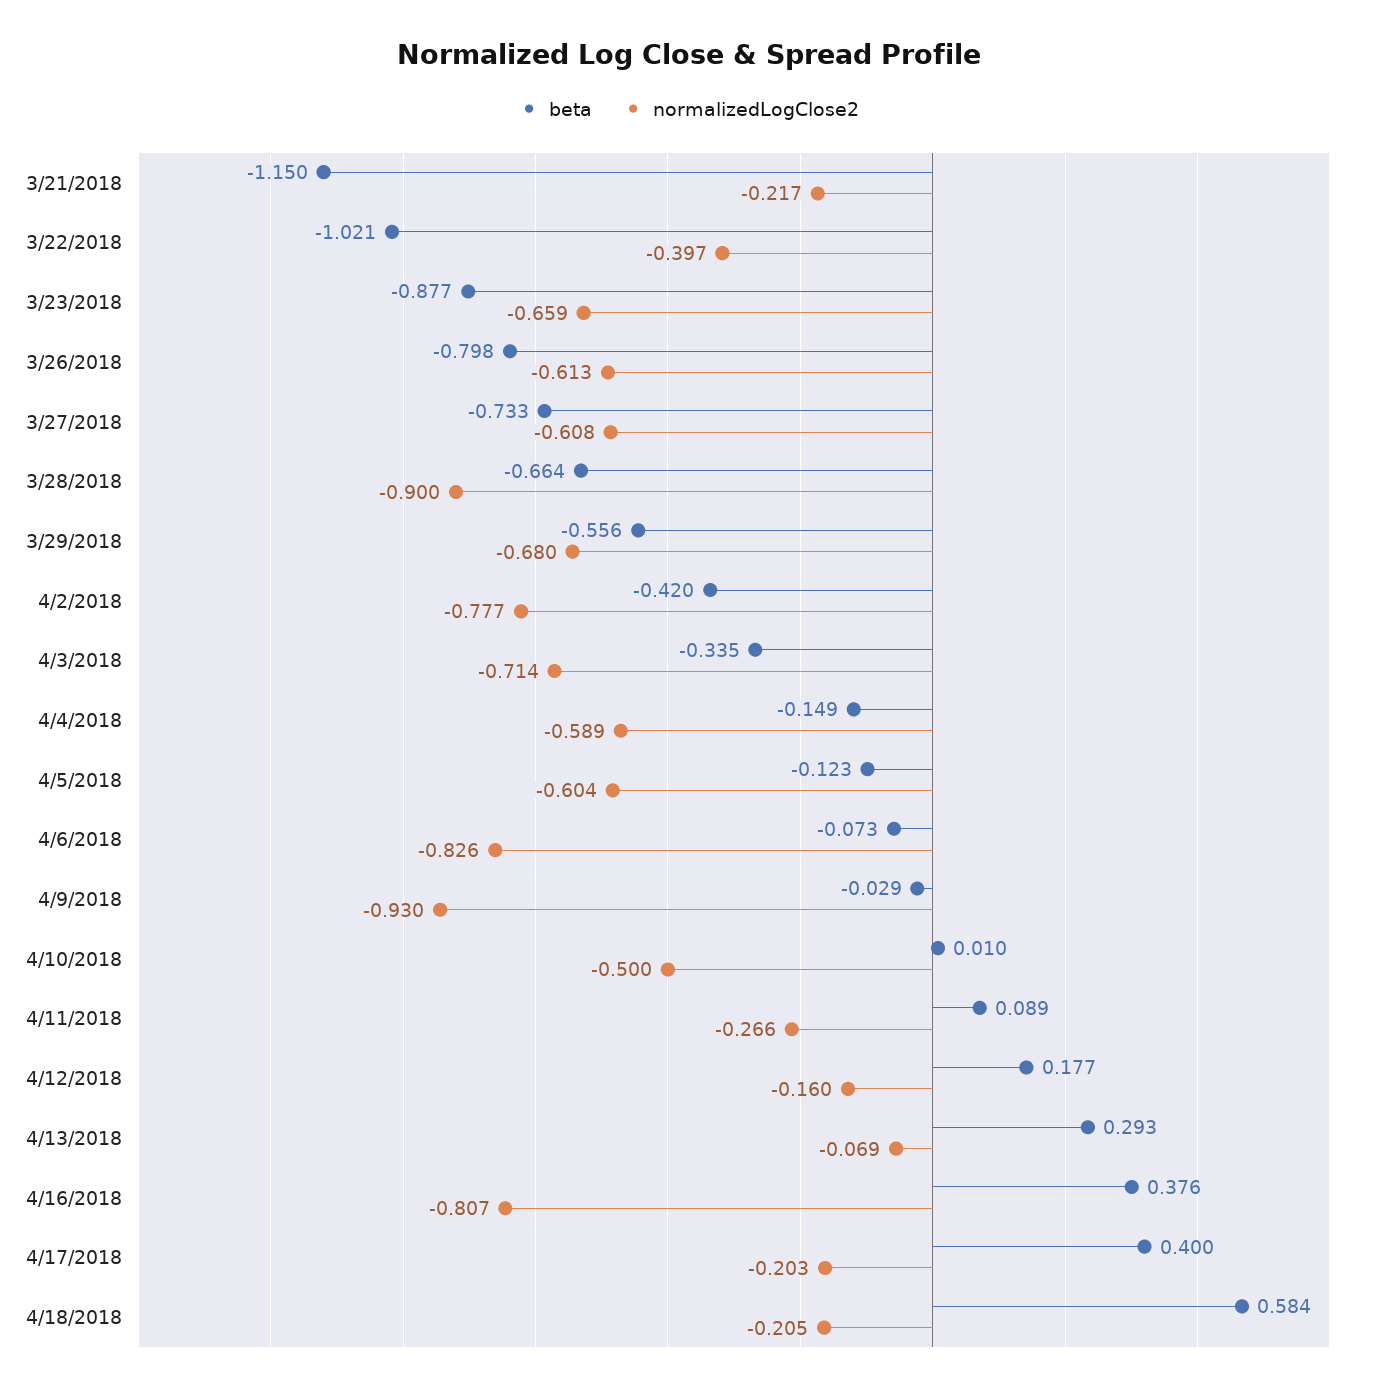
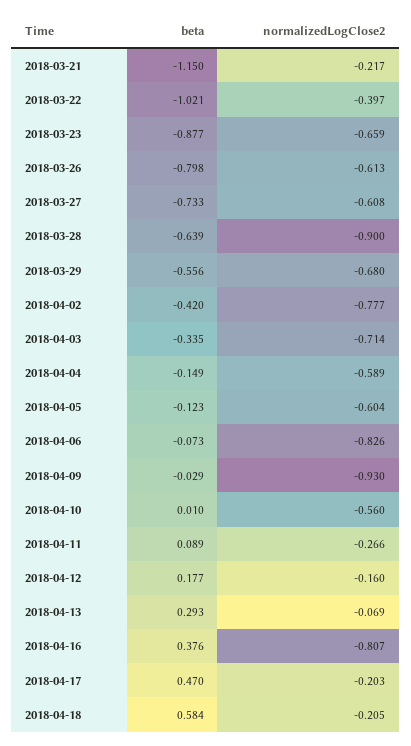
  {
    "beta": {
      "3/21/2018": -1.15,
      "3/22/2018": -1.021,
      "3/23/2018": -0.877,
      "3/26/2018": -0.798,
      "3/27/2018": -0.733,
-     "3/28/2018": -0.664,
+     "3/28/2018": -0.639,
      "3/29/2018": -0.556,
      "4/2/2018": -0.42,
      "4/3/2018": -0.335,
      "4/4/2018": -0.149,
      "4/5/2018": -0.123,
      "4/6/2018": -0.073,
      "4/9/2018": -0.029,
      "4/10/2018": 0.01,
      "4/11/2018": 0.089,
      "4/12/2018": 0.177,
      "4/13/2018": 0.293,
      "4/16/2018": 0.376,
-     "4/17/2018": 0.4,
+     "4/17/2018": 0.47,
      "4/18/2018": 0.584
    },
    "normalizedLogClose2": {
      "3/21/2018": -0.217,
      "3/22/2018": -0.397,
      "3/23/2018": -0.659,
      "3/26/2018": -0.613,
      "3/27/2018": -0.608,
      "3/28/2018": -0.9,
      "3/29/2018": -0.68,
      "4/2/2018": -0.777,
      "4/3/2018": -0.714,
      "4/4/2018": -0.589,
      "4/5/2018": -0.604,
      "4/6/2018": -0.826,
      "4/9/2018": -0.93,
-     "4/10/2018": -0.5,
+     "4/10/2018": -0.56,
      "4/11/2018": -0.266,
      "4/12/2018": -0.16,
      "4/13/2018": -0.069,
      "4/16/2018": -0.807,
      "4/17/2018": -0.203,
      "4/18/2018": -0.205
    }
  }

